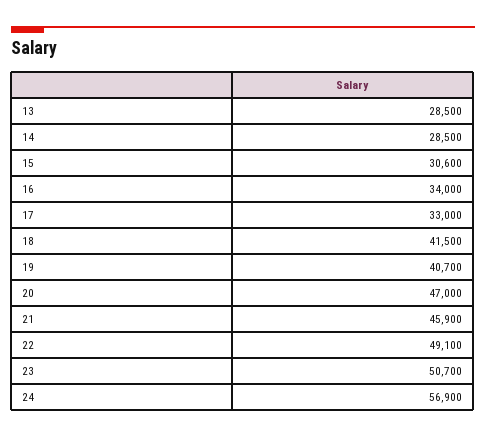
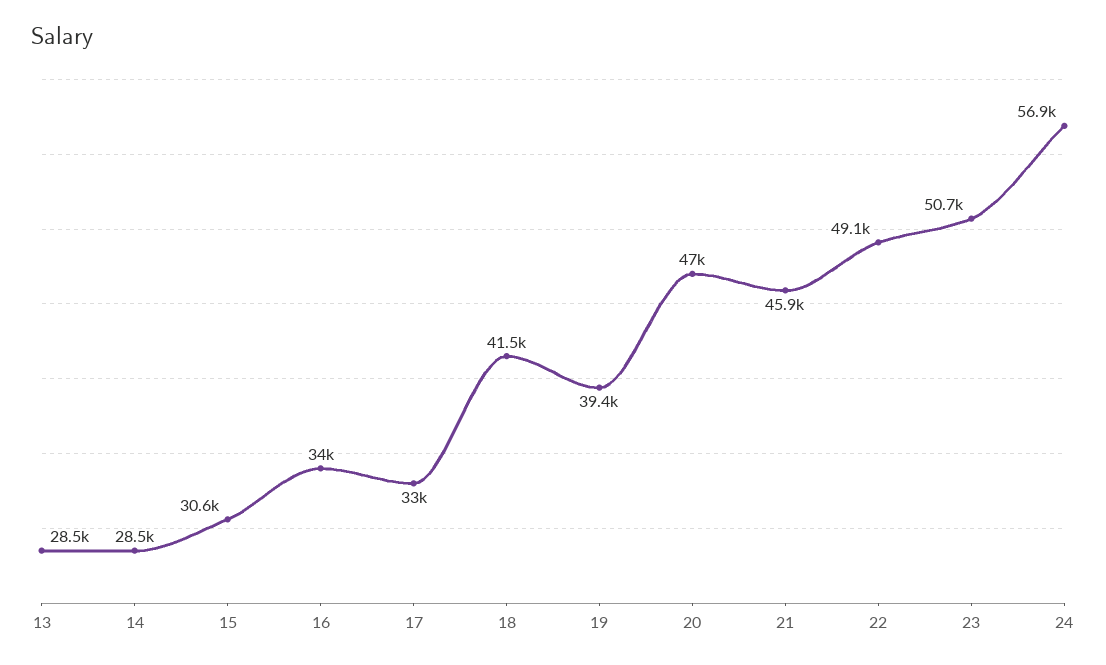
  {
    "13": 28500,
    "14": 28500,
    "15": 30600,
    "16": 34000,
    "17": 33000,
    "18": 41500,
-   "19": 40700,
+   "19": 39400,
    "20": 47000,
    "21": 45900,
    "22": 49100,
    "23": 50700,
    "24": 56900
  }

